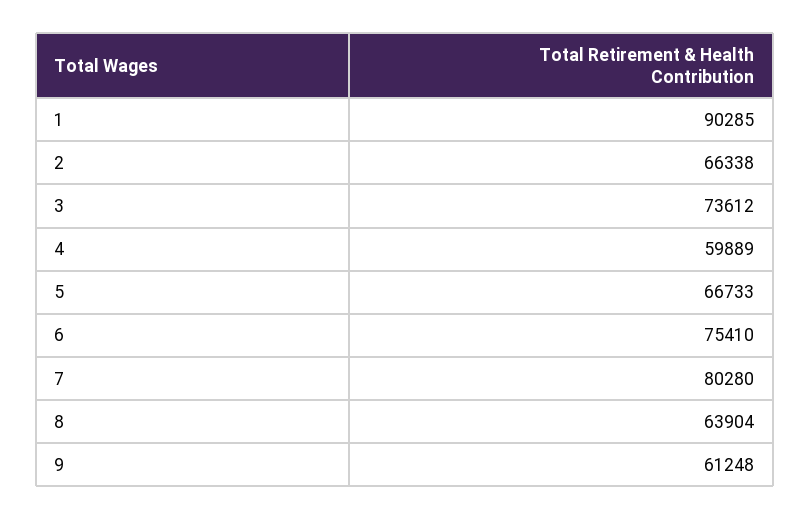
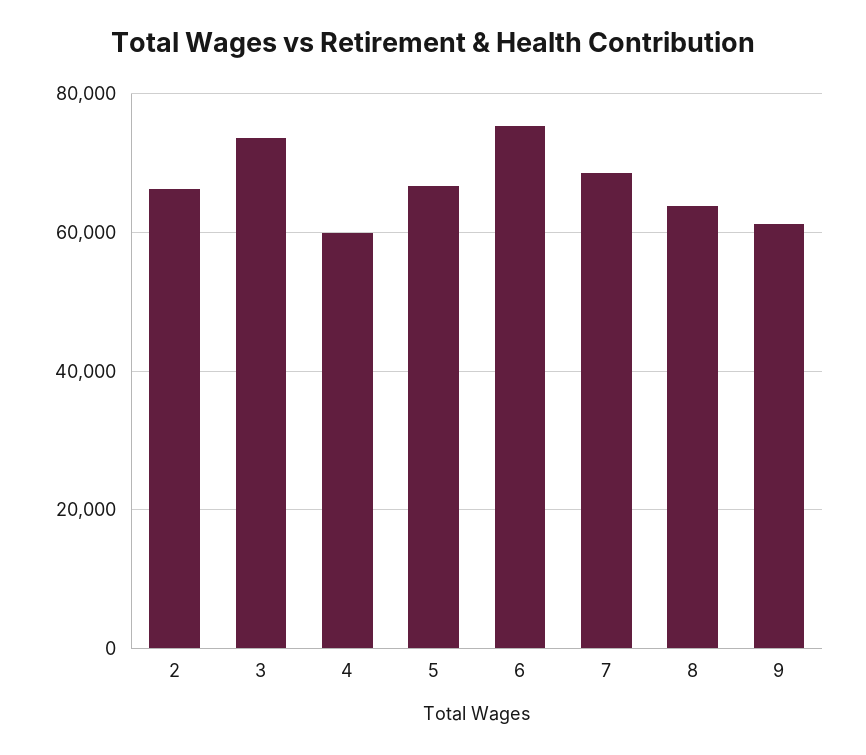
  {
-   "1": 90285,
    "2": 66338,
    "3": 73612,
    "4": 59889,
    "5": 66733,
    "6": 75410,
-   "7": 80280,
+   "7": 68000,
    "8": 63904,
    "9": 61248
  }

